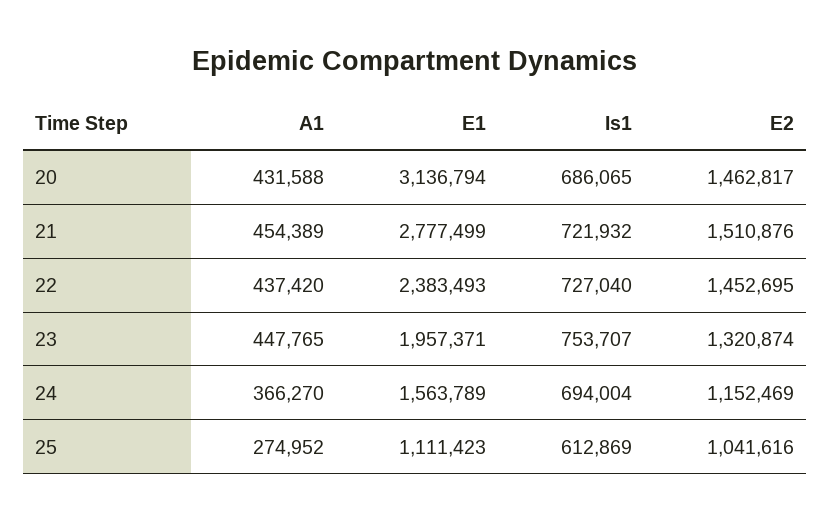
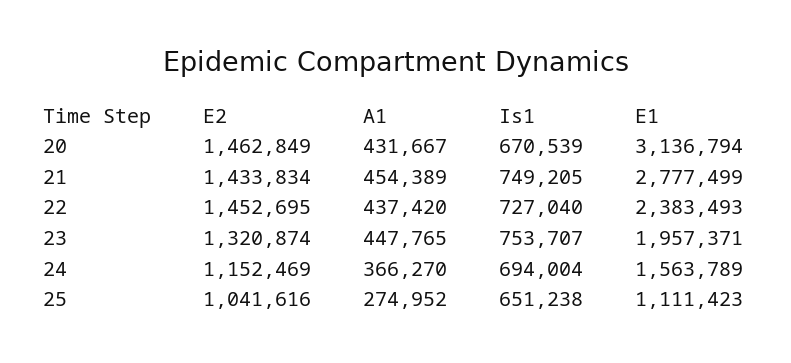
  {
    "A1": {
-     "20": 431588,
+     "20": 431667,
      "21": 454389,
      "22": 437420,
      "23": 447765,
      "24": 366270,
      "25": 274952
    },
    "E1": {
      "20": 3136794,
      "21": 2777499,
      "22": 2383493,
      "23": 1957371,
      "24": 1563789,
      "25": 1111423
    },
    "Is1": {
-     "20": 686065,
+     "20": 670539,
-     "21": 721932,
+     "21": 749205,
      "22": 727040,
      "23": 753707,
      "24": 694004,
-     "25": 612869
+     "25": 651238
    },
    "E2": {
-     "20": 1462817,
+     "20": 1462849,
-     "21": 1510876,
+     "21": 1433834,
      "22": 1452695,
      "23": 1320874,
      "24": 1152469,
      "25": 1041616
    }
  }

